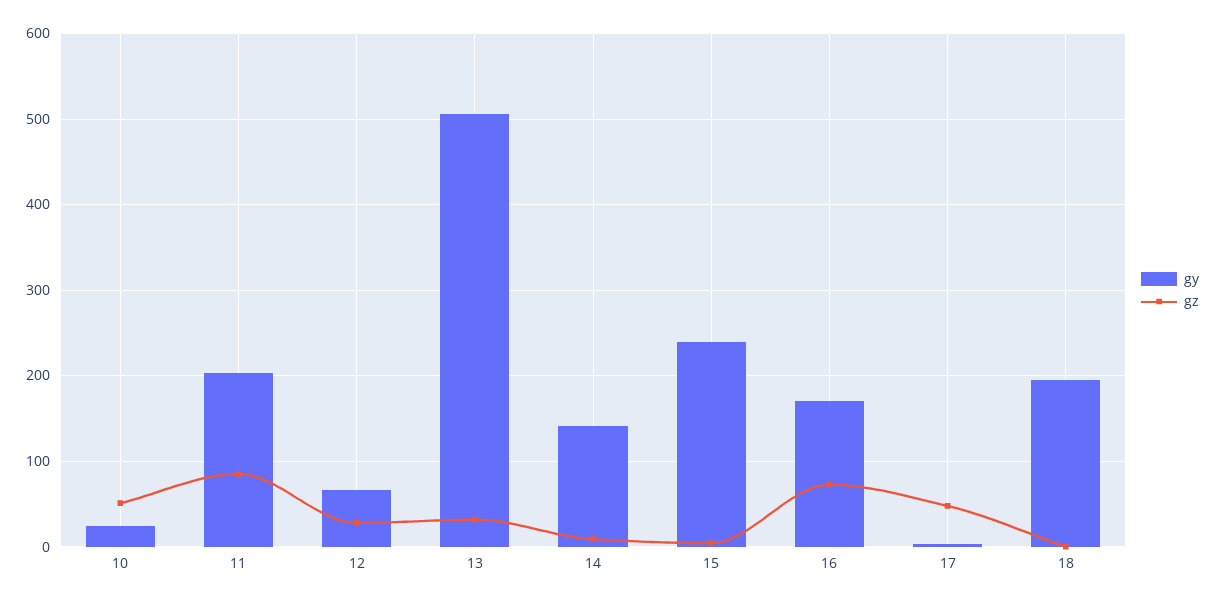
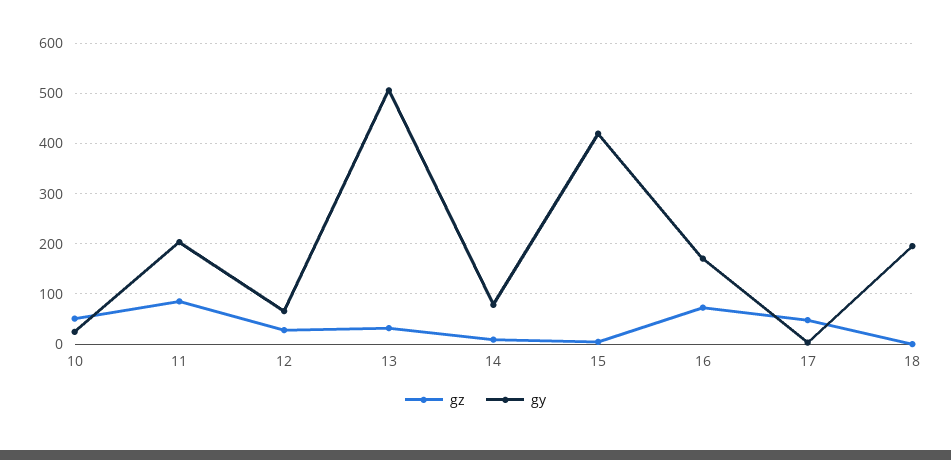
  {
    "gy": {
      "10": 20,
      "11": 200,
      "12": 70,
      "13": 510,
-     "14": 140,
+     "14": 80,
-     "15": 240,
+     "15": 420,
      "16": 170,
      "17": 0,
      "18": 200
    },
    "gz": {
      "10": 50,
      "11": 90,
      "12": 30,
      "13": 30,
      "14": 10,
      "15": 0,
      "16": 70,
      "17": 50,
      "18": 0
    }
  }

